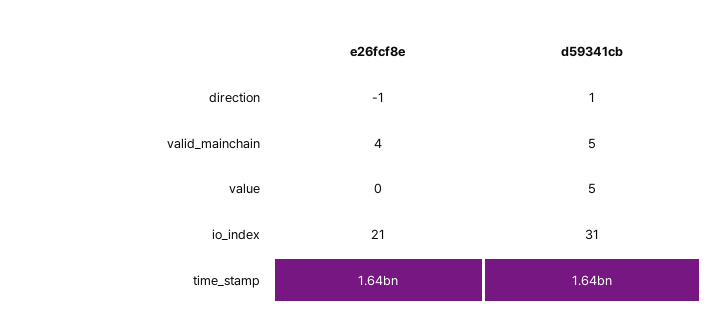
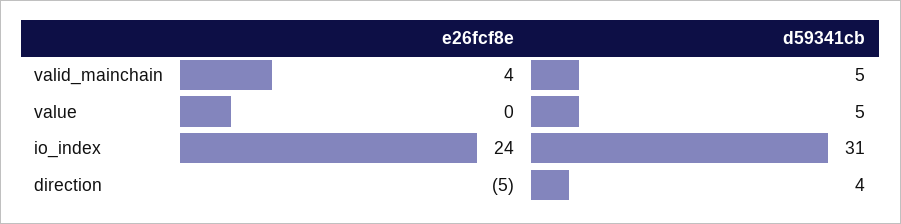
  {
    "e26fcf8e": {
-     "direction": -1,
+     "direction": -5,
      "valid_mainchain": 4,
      "value": 0,
-     "io_index": 21,
+     "io_index": 24
-     "time_stamp": 1640000000
    },
    "d59341cb": {
-     "direction": 1,
+     "direction": 4,
      "valid_mainchain": 5,
      "value": 5,
-     "io_index": 31,
+     "io_index": 31
-     "time_stamp": 1640000000
    }
  }

